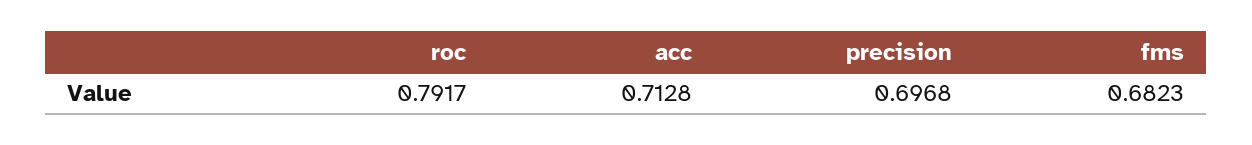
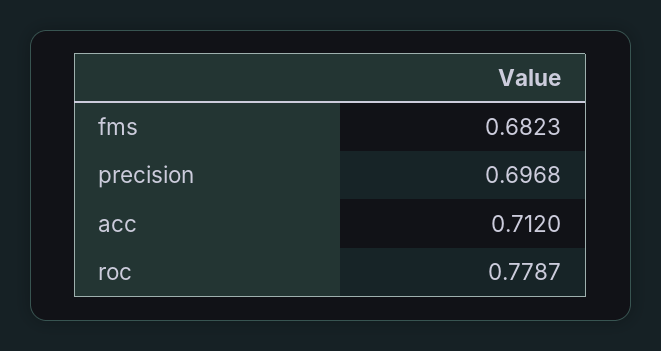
  {
-   "roc": 0.7917,
+   "roc": 0.7787,
-   "acc": 0.7128,
+   "acc": 0.712,
    "precision": 0.6968,
    "fms": 0.6823
  }

